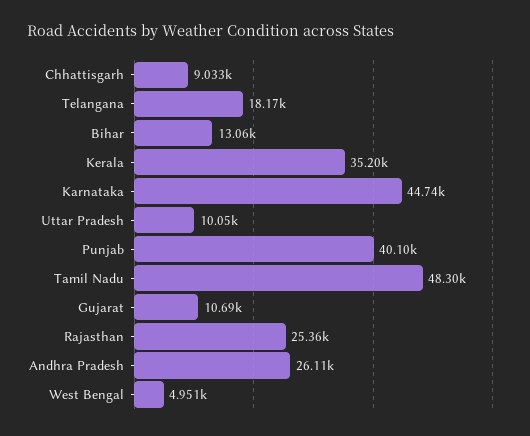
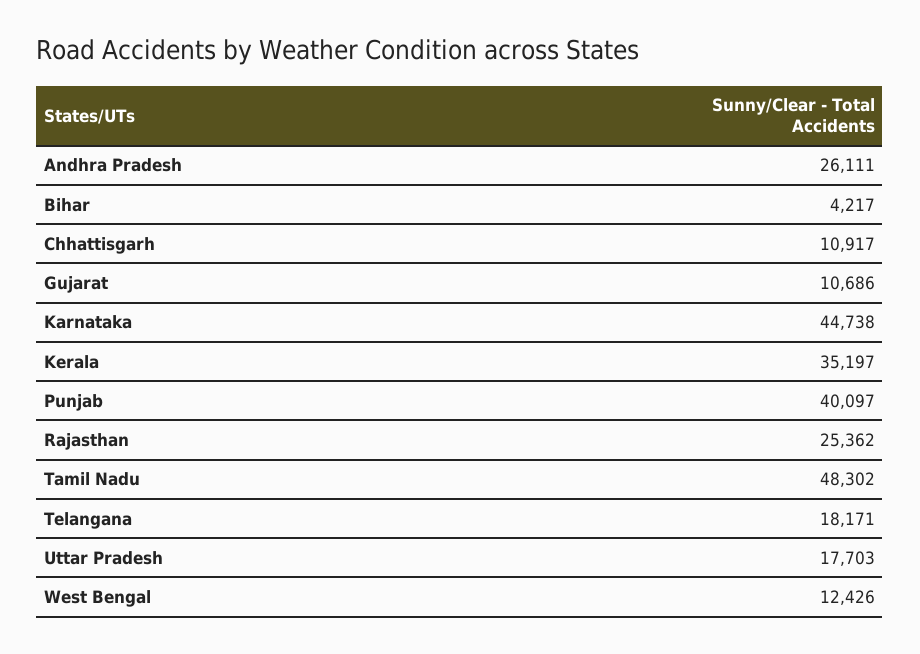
  {
-   "Chhattisgarh": 9033,
+   "Chhattisgarh": 10917,
    "Telangana": 18171,
-   "Bihar": 13060,
+   "Bihar": 4217,
    "Kerala": 35197,
    "Karnataka": 44738,
-   "Uttar Pradesh": 10050,
+   "Uttar Pradesh": 17703,
    "Punjab": 40097,
    "Tamil Nadu": 48302,
    "Gujarat": 10686,
    "Rajasthan": 25362,
    "Andhra Pradesh": 26111,
-   "West Bengal": 4951
+   "West Bengal": 12426
  }

